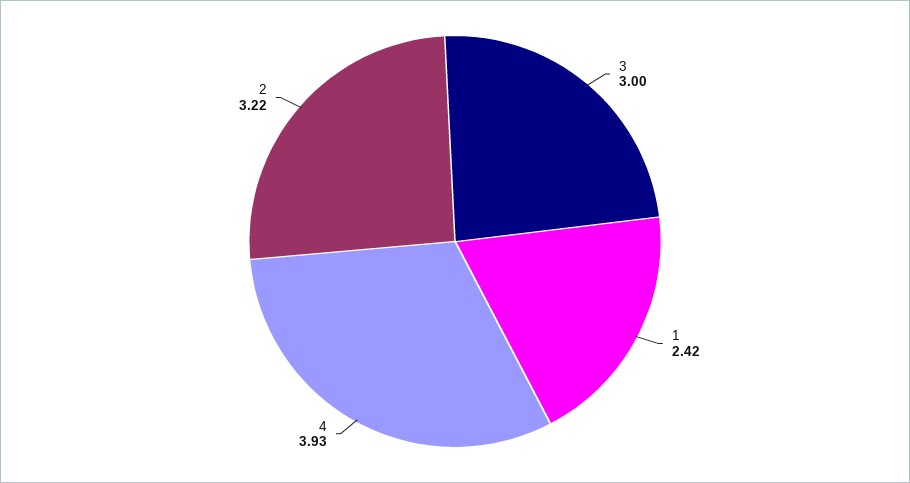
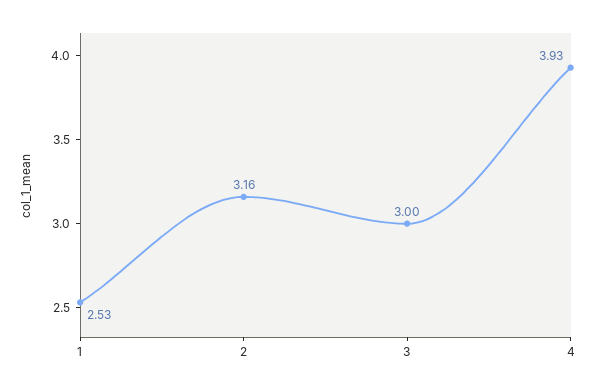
  {
    "3": 3,
-   "1": 2.42,
+   "1": 2.53,
    "4": 3.93,
-   "2": 3.22
+   "2": 3.16
  }

